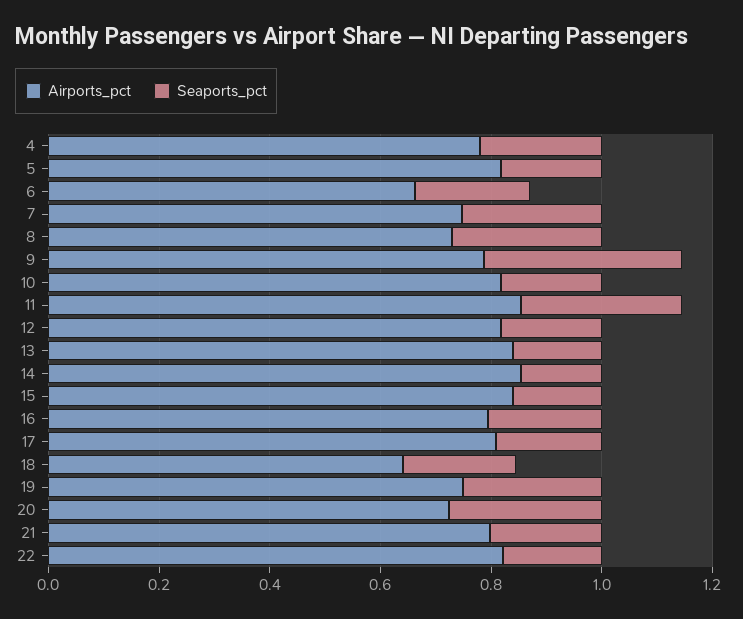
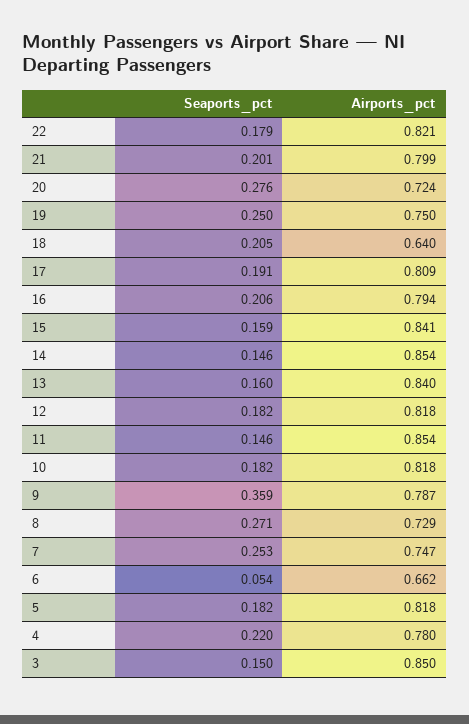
  {
    "Airports_pct": {
      "4": 0.78,
      "5": 0.818,
      "6": 0.662,
      "7": 0.747,
      "8": 0.729,
      "9": 0.787,
      "10": 0.818,
      "11": 0.854,
      "12": 0.818,
      "13": 0.84,
      "14": 0.854,
      "15": 0.841,
      "16": 0.794,
      "17": 0.809,
      "18": 0.64,
      "19": 0.75,
      "20": 0.724,
      "21": 0.799,
-     "22": 0.821
+     "22": 0.821,
+     "3": 0.85
    },
    "Seaports_pct": {
      "4": 0.22,
      "5": 0.182,
-     "6": 0.2,
+     "6": 0.054,
      "7": 0.253,
      "8": 0.271,
      "9": 0.359,
      "10": 0.182,
-     "11": 0.3,
+     "11": 0.146,
      "12": 0.182,
      "13": 0.16,
      "14": 0.146,
      "15": 0.159,
      "16": 0.206,
      "17": 0.191,
      "18": 0.205,
      "19": 0.25,
      "20": 0.276,
      "21": 0.201,
-     "22": 0.179
+     "22": 0.179,
+     "3": 0.15
    }
  }

